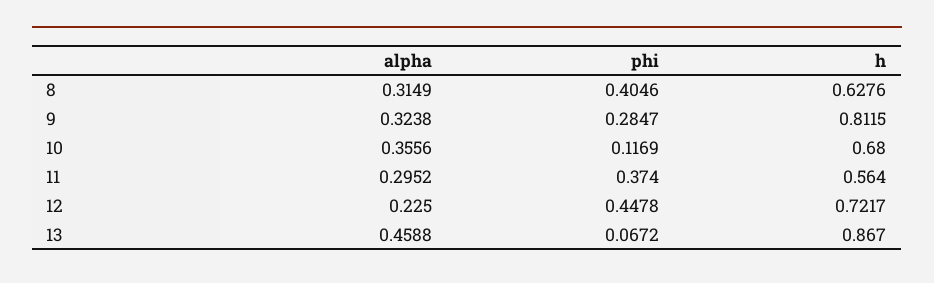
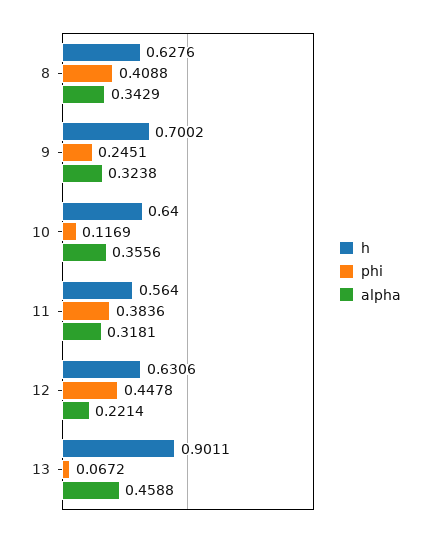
  {
    "alpha": {
-     "8": 0.3149,
+     "8": 0.3429,
      "9": 0.3238,
      "10": 0.3556,
-     "11": 0.2952,
+     "11": 0.3181,
-     "12": 0.225,
+     "12": 0.2214,
      "13": 0.4588
    },
    "phi": {
-     "8": 0.4046,
+     "8": 0.4088,
-     "9": 0.2847,
+     "9": 0.2451,
      "10": 0.1169,
-     "11": 0.374,
+     "11": 0.3836,
      "12": 0.4478,
      "13": 0.0672
    },
    "h": {
      "8": 0.6276,
-     "9": 0.8115,
+     "9": 0.7002,
-     "10": 0.68,
+     "10": 0.64,
      "11": 0.564,
-     "12": 0.7217,
+     "12": 0.6306,
-     "13": 0.867
+     "13": 0.9011
    }
  }

